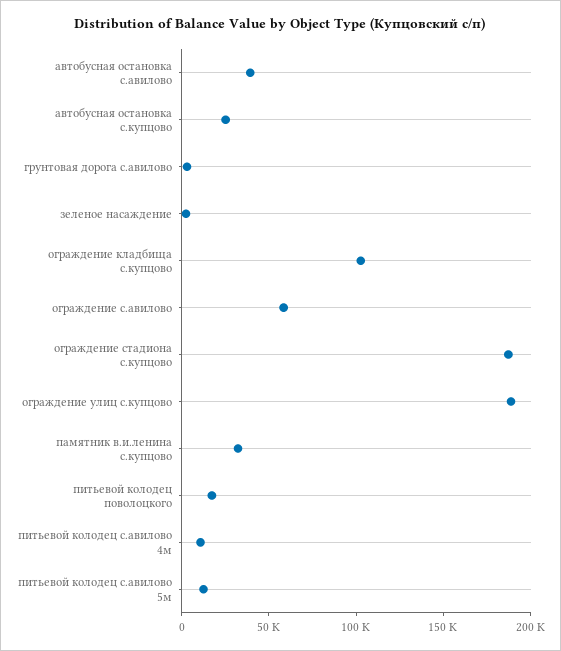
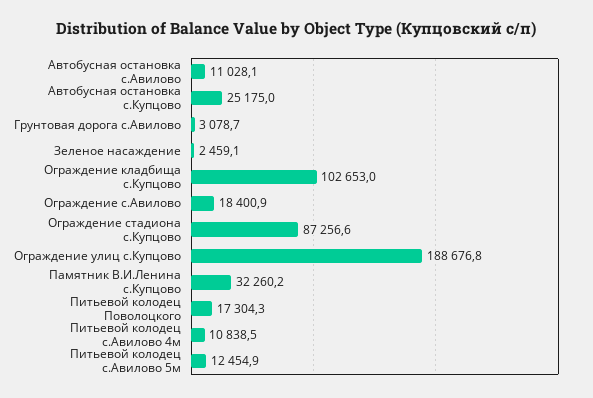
  {
-   "автобусная остановка с.авилово": 40000,
+   "автобусная остановка с.авилово": 11028.1,
    "автобусная остановка с.купцово": 25175,
    "грунтовая дорога с.авилово": 3078.7,
    "зеленое насаждение": 2459.1,
    "ограждение кладбища с.купцово": 102653,
-   "ограждение с.авилово": 60000,
+   "ограждение с.авилово": 18400.9,
-   "ограждение стадиона с.купцово": 190000,
+   "ограждение стадиона с.купцово": 87256.6,
    "ограждение улиц с.купцово": 188676.8,
    "памятник в.и.ленина с.купцово": 32260.2,
    "питьевой колодец поволоцкого": 17304.3,
    "питьевой колодец с.авилово 4м": 10838.5,
    "питьевой колодец с.авилово 5м": 12454.9
  }

